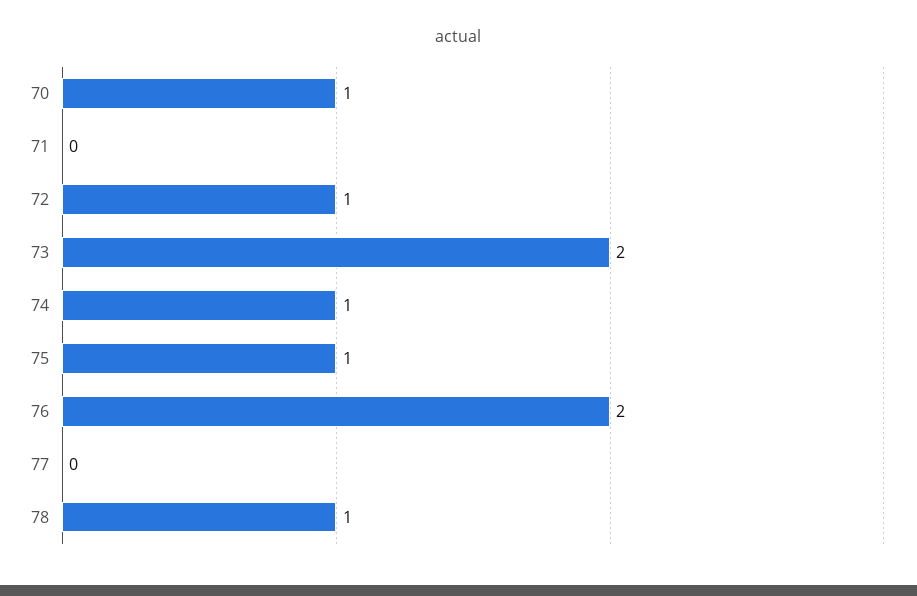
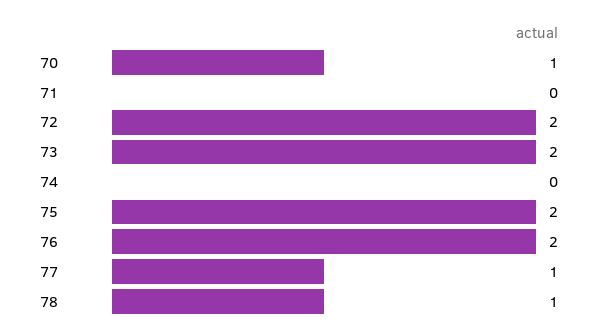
  {
    "70": 1,
    "71": 0,
-   "72": 1,
+   "72": 2,
    "73": 2,
-   "74": 1,
+   "74": 0,
-   "75": 1,
+   "75": 2,
    "76": 2,
-   "77": 0,
+   "77": 1,
    "78": 1
  }

